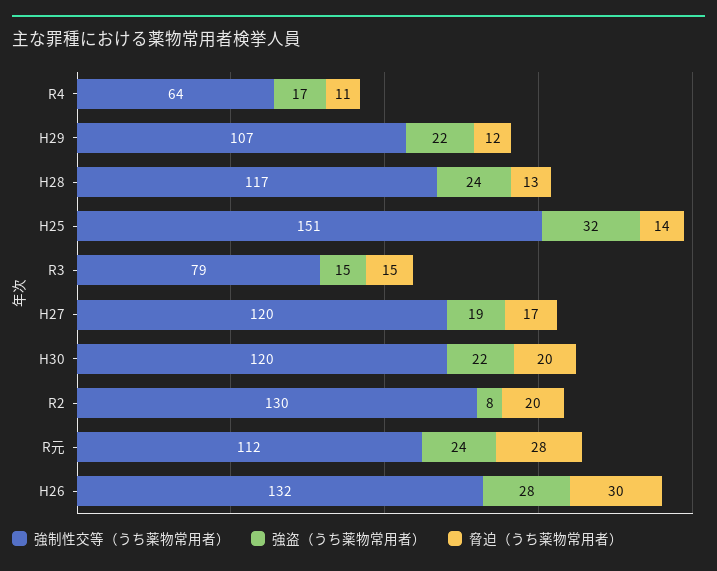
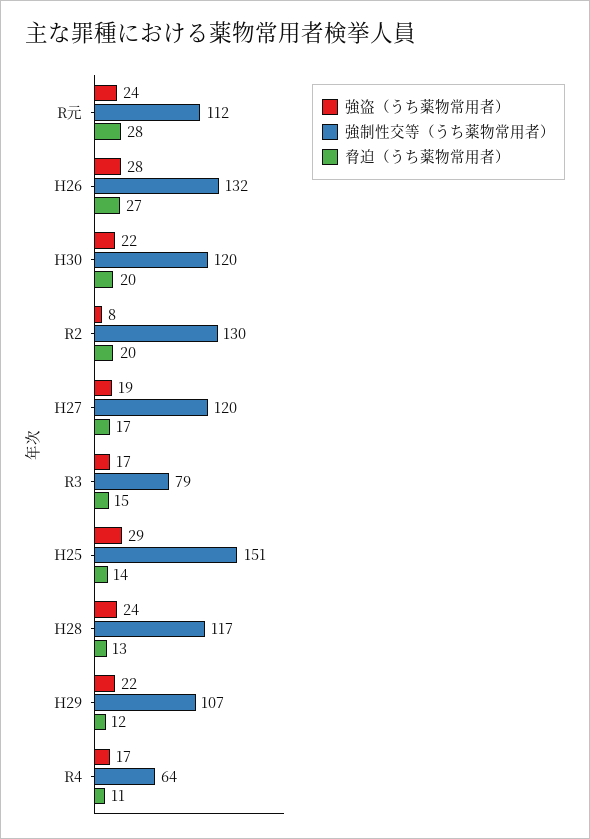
  {
    "強制性交等（うち薬物常用者）": {
      "R4": 64,
      "H29": 107,
      "H28": 117,
      "H25": 151,
      "R3": 79,
      "H27": 120,
      "H30": 120,
      "R2": 130,
      "R元": 112,
      "H26": 132
    },
    "強盗（うち薬物常用者）": {
      "R4": 17,
      "H29": 22,
      "H28": 24,
-     "H25": 32,
+     "H25": 29,
-     "R3": 15,
+     "R3": 17,
      "H27": 19,
      "H30": 22,
      "R2": 8,
      "R元": 24,
      "H26": 28
    },
    "脅迫（うち薬物常用者）": {
      "R4": 11,
      "H29": 12,
      "H28": 13,
      "H25": 14,
      "R3": 15,
      "H27": 17,
      "H30": 20,
      "R2": 20,
      "R元": 28,
-     "H26": 30
+     "H26": 27
    }
  }

